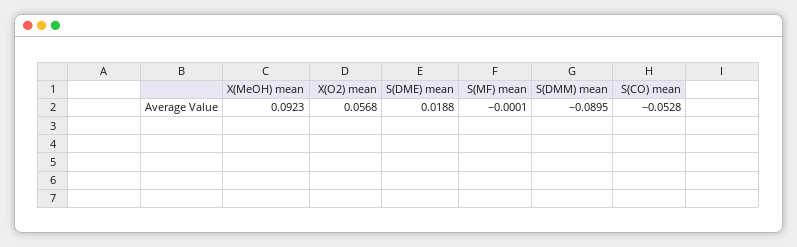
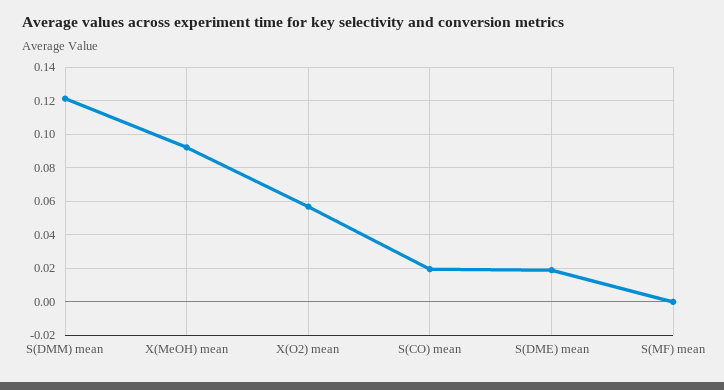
  {
    "X(MeOH) mean": 0.0923,
    "X(O2) mean": 0.0568,
    "S(DME) mean": 0.0188,
    "S(MF) mean": -0.0001,
-   "S(DMM) mean": -0.0895,
+   "S(DMM) mean": 0.12,
-   "S(CO) mean": -0.0528
+   "S(CO) mean": 0.02
  }

